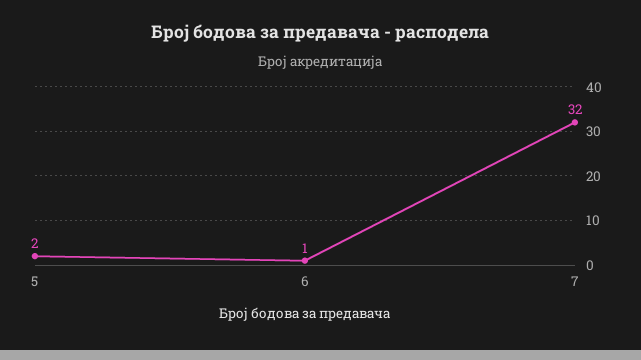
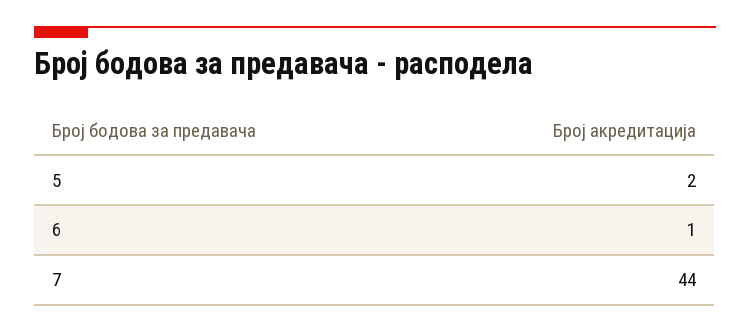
  {
    "5": 2,
    "6": 1,
-   "7": 32
+   "7": 44
  }

